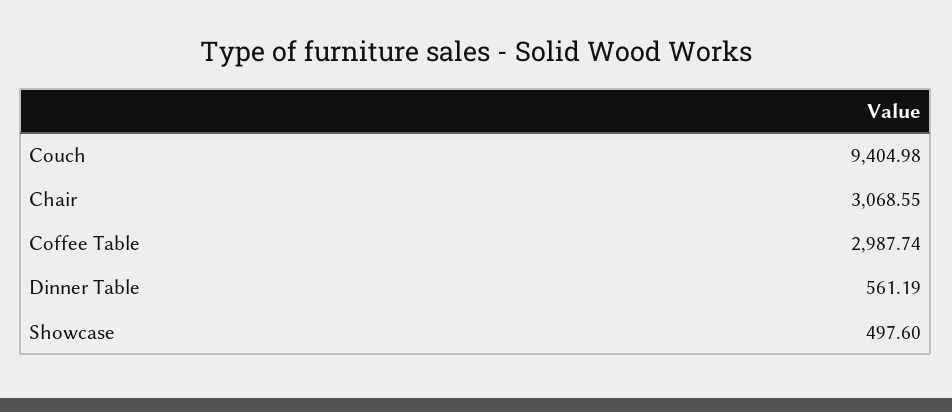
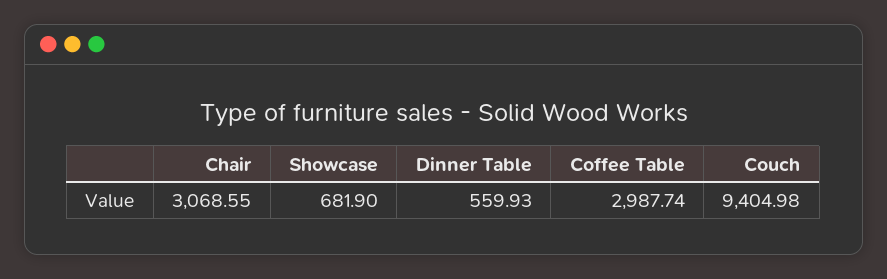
  {
    "Couch": 9404.98,
    "Chair": 3068.55,
    "Coffee Table": 2987.74,
-   "Dinner Table": 561.19,
+   "Dinner Table": 559.93,
-   "Showcase": 497.6
+   "Showcase": 681.9
  }

